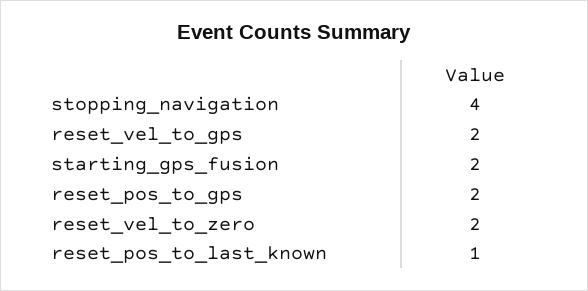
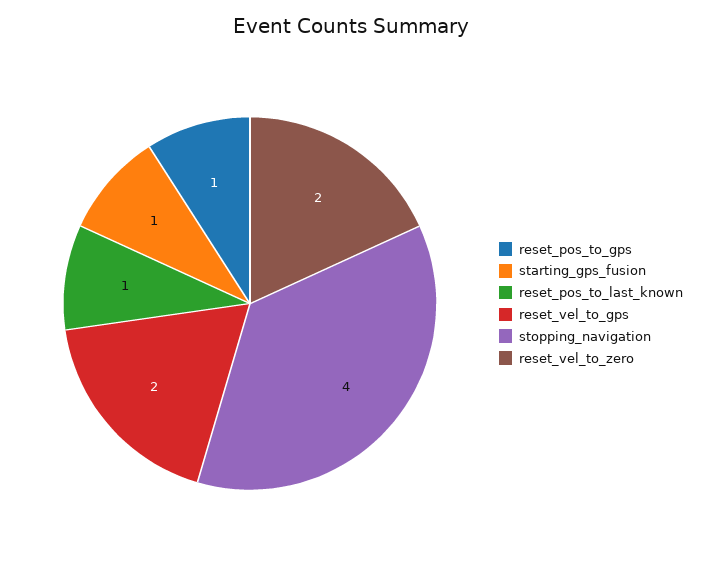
  {
    "stopping_navigation": 4,
    "reset_vel_to_gps": 2,
-   "starting_gps_fusion": 2,
+   "starting_gps_fusion": 1,
-   "reset_pos_to_gps": 2,
+   "reset_pos_to_gps": 1,
    "reset_vel_to_zero": 2,
    "reset_pos_to_last_known": 1
  }

